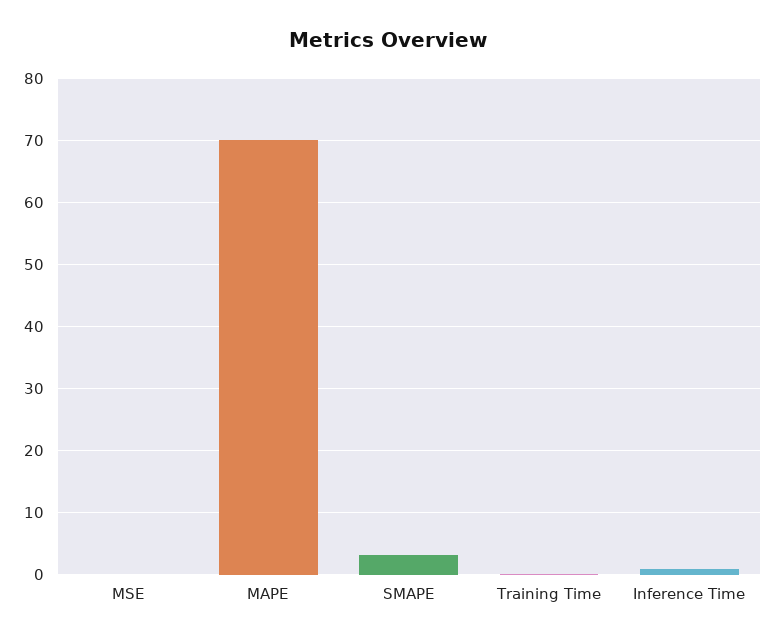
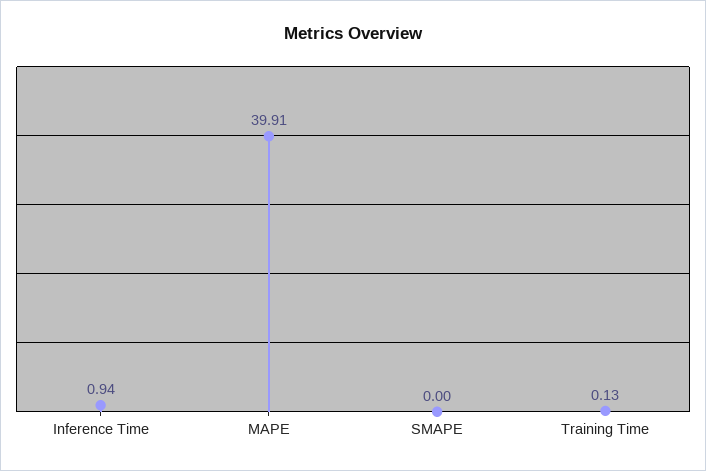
  {
-   "MSE": 0,
-   "MAPE": 70,
+   "MAPE": 39.91,
-   "SMAPE": 3,
+   "SMAPE": 0,
    "Training Time": 0.13,
    "Inference Time": 0.94
  }

